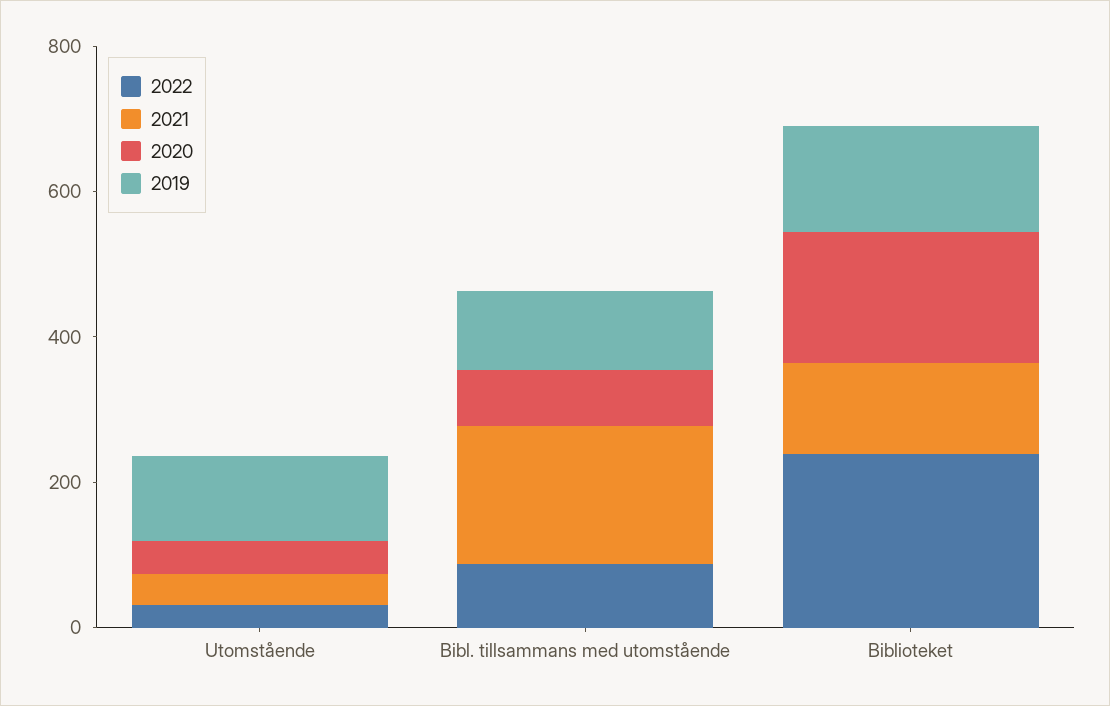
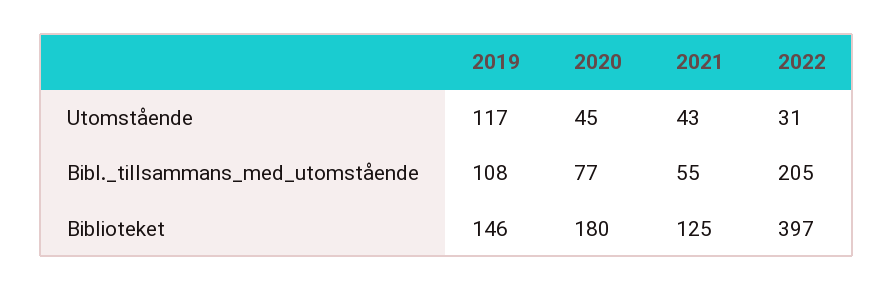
  {
    "2022": {
      "Utomstående": 31,
-     "Bibl. tillsammans med utomstående": 100,
+     "Bibl. tillsammans med utomstående": 205,
-     "Biblioteket": 250
+     "Biblioteket": 397
    },
    "2021": {
      "Utomstående": 43,
-     "Bibl. tillsammans med utomstående": 200,
+     "Bibl. tillsammans med utomstående": 55,
      "Biblioteket": 125
    },
    "2020": {
      "Utomstående": 45,
      "Bibl. tillsammans med utomstående": 77,
      "Biblioteket": 180
    },
    "2019": {
      "Utomstående": 117,
      "Bibl. tillsammans med utomstående": 108,
      "Biblioteket": 146
    }
  }

